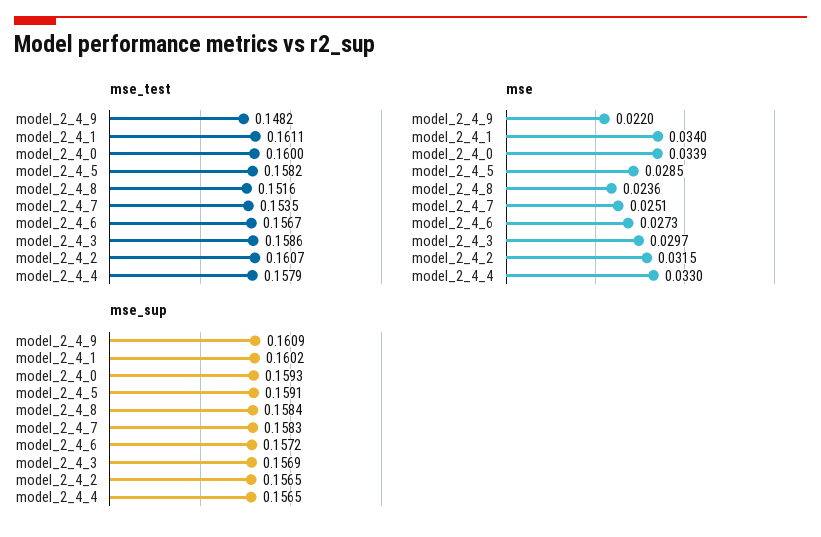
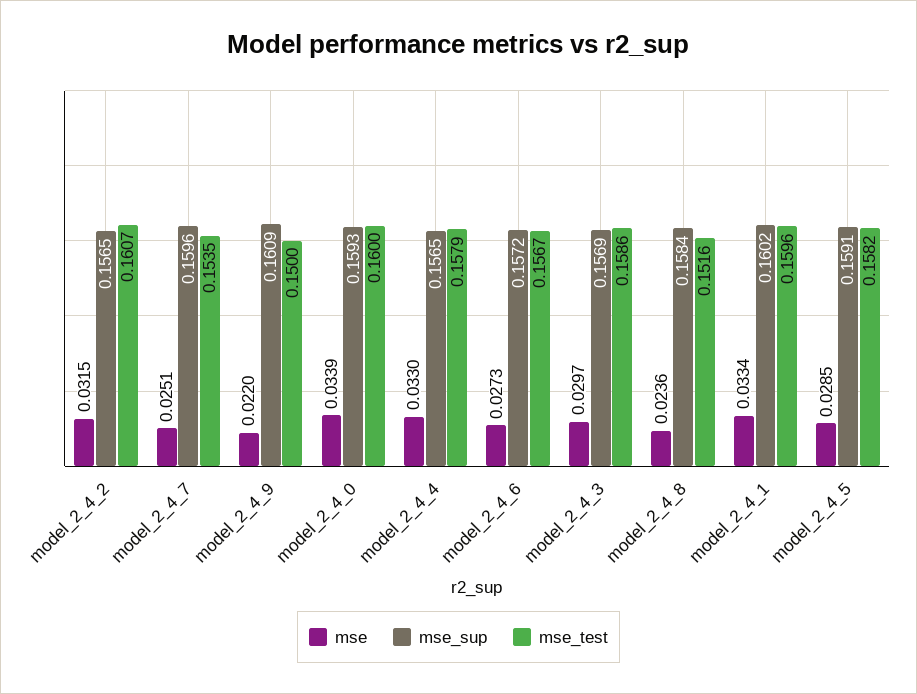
  {
    "mse_test": {
-     "model_2_4_9": 0.1482,
+     "model_2_4_9": 0.15,
-     "model_2_4_1": 0.1611,
+     "model_2_4_1": 0.1596,
      "model_2_4_0": 0.16,
      "model_2_4_5": 0.1582,
      "model_2_4_8": 0.1516,
      "model_2_4_7": 0.1535,
      "model_2_4_6": 0.1567,
      "model_2_4_3": 0.1586,
      "model_2_4_2": 0.1607,
      "model_2_4_4": 0.1579
    },
    "mse": {
      "model_2_4_9": 0.022,
-     "model_2_4_1": 0.034,
+     "model_2_4_1": 0.0334,
      "model_2_4_0": 0.0339,
      "model_2_4_5": 0.0285,
      "model_2_4_8": 0.0236,
      "model_2_4_7": 0.0251,
      "model_2_4_6": 0.0273,
      "model_2_4_3": 0.0297,
      "model_2_4_2": 0.0315,
      "model_2_4_4": 0.033
    },
    "mse_sup": {
      "model_2_4_9": 0.1609,
      "model_2_4_1": 0.1602,
      "model_2_4_0": 0.1593,
      "model_2_4_5": 0.1591,
      "model_2_4_8": 0.1584,
-     "model_2_4_7": 0.1583,
+     "model_2_4_7": 0.1596,
      "model_2_4_6": 0.1572,
      "model_2_4_3": 0.1569,
      "model_2_4_2": 0.1565,
      "model_2_4_4": 0.1565
    }
  }

